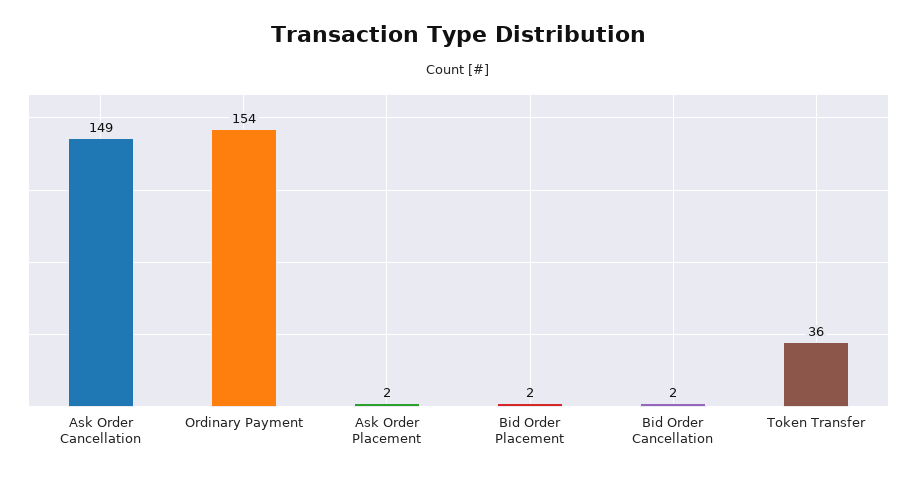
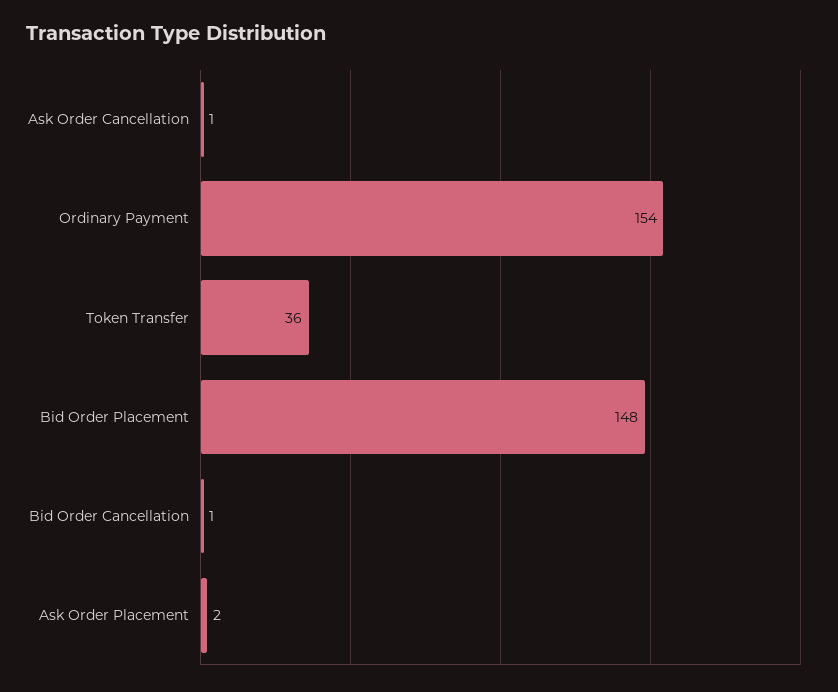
  {
-   "Ask Order Cancellation": 149,
+   "Ask Order Cancellation": 1,
    "Ordinary Payment": 154,
    "Ask Order Placement": 2,
-   "Bid Order Placement": 2,
+   "Bid Order Placement": 148,
-   "Bid Order Cancellation": 2,
+   "Bid Order Cancellation": 1,
    "Token Transfer": 36
  }

